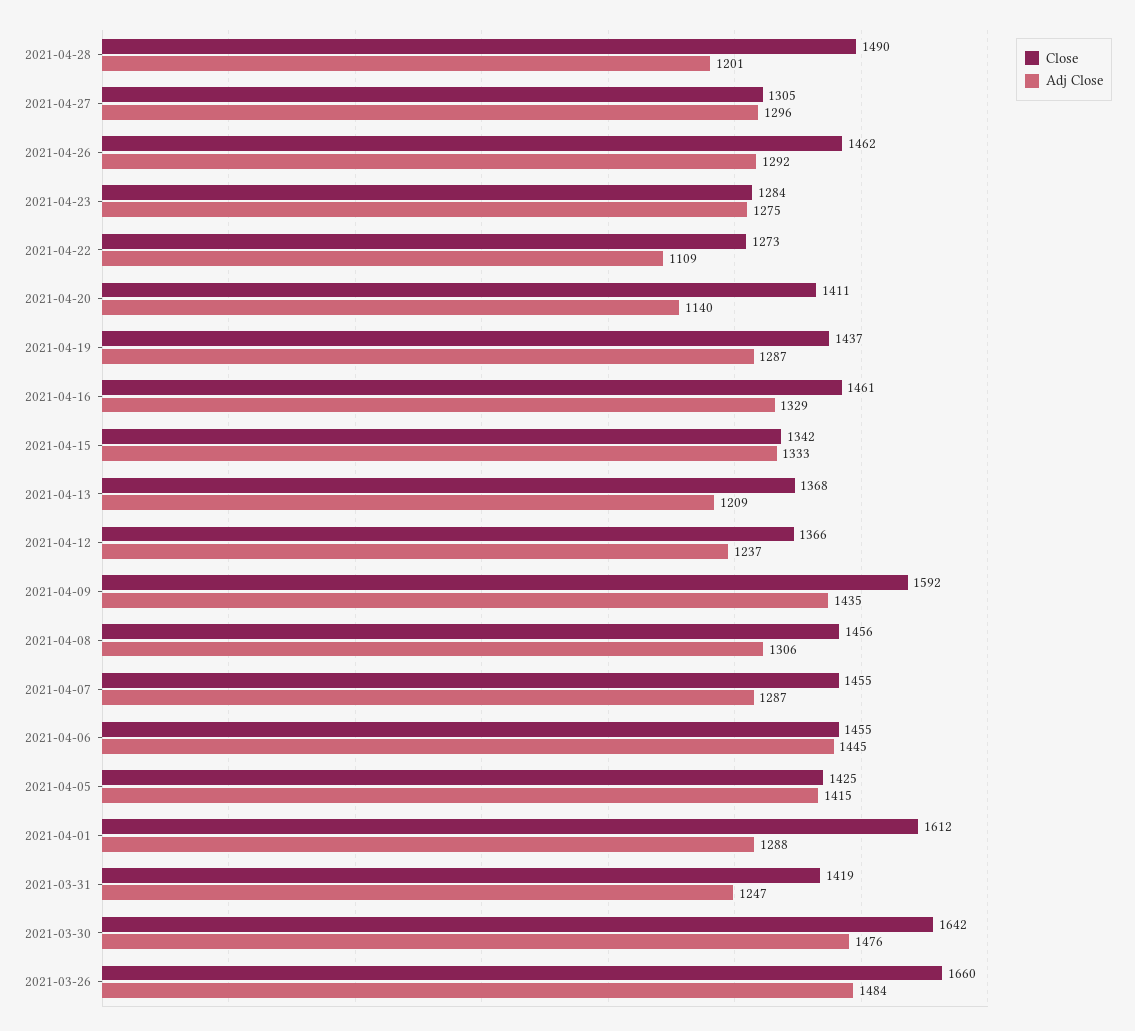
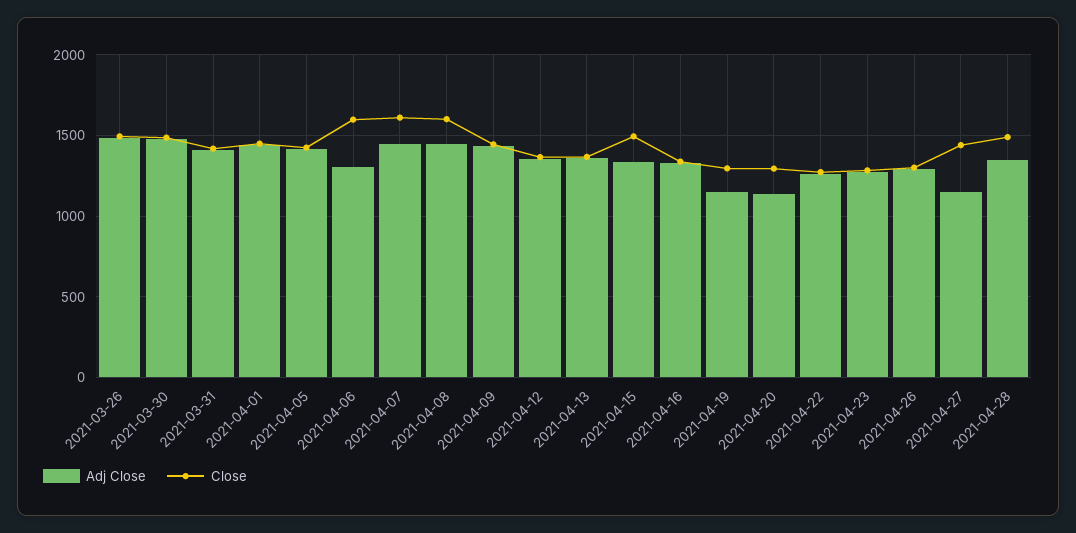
  {
    "Close": {
      "2021-04-28": 1490,
-     "2021-04-27": 1305,
+     "2021-04-27": 1450,
-     "2021-04-26": 1462,
+     "2021-04-26": 1300,
      "2021-04-23": 1284,
      "2021-04-22": 1273,
-     "2021-04-20": 1411,
+     "2021-04-20": 1300,
-     "2021-04-19": 1437,
+     "2021-04-19": 1300,
-     "2021-04-16": 1461,
+     "2021-04-16": 1350,
-     "2021-04-15": 1342,
+     "2021-04-15": 1500,
      "2021-04-13": 1368,
      "2021-04-12": 1366,
-     "2021-04-09": 1592,
+     "2021-04-09": 1450,
-     "2021-04-08": 1456,
+     "2021-04-08": 1600,
-     "2021-04-07": 1455,
+     "2021-04-07": 1600,
-     "2021-04-06": 1455,
+     "2021-04-06": 1600,
      "2021-04-05": 1425,
-     "2021-04-01": 1612,
+     "2021-04-01": 1450,
      "2021-03-31": 1419,
-     "2021-03-30": 1642,
+     "2021-03-30": 1500,
-     "2021-03-26": 1660
+     "2021-03-26": 1500
    },
    "Adj Close": {
-     "2021-04-28": 1201,
+     "2021-04-28": 1350,
-     "2021-04-27": 1296,
+     "2021-04-27": 1150,
      "2021-04-26": 1292,
      "2021-04-23": 1275,
-     "2021-04-22": 1109,
+     "2021-04-22": 1250,
      "2021-04-20": 1140,
-     "2021-04-19": 1287,
+     "2021-04-19": 1150,
      "2021-04-16": 1329,
      "2021-04-15": 1333,
-     "2021-04-13": 1209,
+     "2021-04-13": 1350,
-     "2021-04-12": 1237,
+     "2021-04-12": 1350,
      "2021-04-09": 1435,
-     "2021-04-08": 1306,
+     "2021-04-08": 1450,
-     "2021-04-07": 1287,
+     "2021-04-07": 1450,
-     "2021-04-06": 1445,
+     "2021-04-06": 1300,
      "2021-04-05": 1415,
-     "2021-04-01": 1288,
+     "2021-04-01": 1450,
-     "2021-03-31": 1247,
+     "2021-03-31": 1400,
      "2021-03-30": 1476,
      "2021-03-26": 1484
    }
  }

